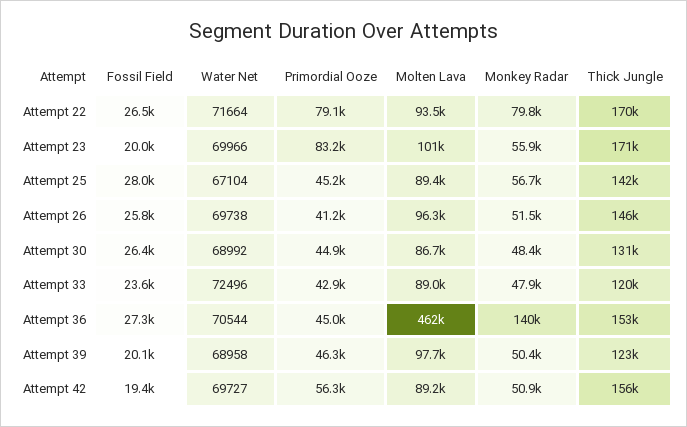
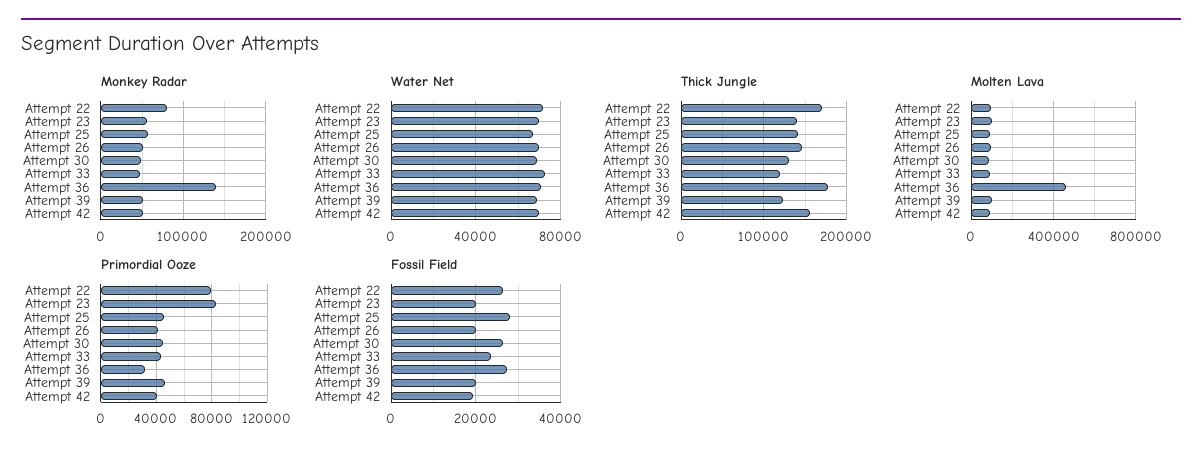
  {
    "Fossil Field": {
      "Attempt 22": 26500,
      "Attempt 23": 20000,
      "Attempt 25": 28000,
-     "Attempt 26": 25800,
+     "Attempt 26": 20000,
      "Attempt 30": 26400,
      "Attempt 33": 23600,
      "Attempt 36": 27300,
      "Attempt 39": 20100,
      "Attempt 42": 19400
    },
    "Water Net": {
      "Attempt 22": 71664,
      "Attempt 23": 69966,
      "Attempt 25": 67104,
      "Attempt 26": 69738,
      "Attempt 30": 68992,
      "Attempt 33": 72496,
      "Attempt 36": 70544,
      "Attempt 39": 68958,
      "Attempt 42": 69727
    },
    "Primordial Ooze": {
      "Attempt 22": 79100,
      "Attempt 23": 83200,
      "Attempt 25": 45200,
      "Attempt 26": 41200,
      "Attempt 30": 44900,
      "Attempt 33": 42900,
-     "Attempt 36": 45000,
+     "Attempt 36": 30000,
      "Attempt 39": 46300,
-     "Attempt 42": 56300
+     "Attempt 42": 40000
    },
    "Molten Lava": {
      "Attempt 22": 93500,
      "Attempt 23": 101000,
      "Attempt 25": 89400,
      "Attempt 26": 96300,
      "Attempt 30": 86700,
      "Attempt 33": 89000,
      "Attempt 36": 462000,
      "Attempt 39": 97700,
      "Attempt 42": 89200
    },
    "Monkey Radar": {
      "Attempt 22": 79800,
      "Attempt 23": 55900,
      "Attempt 25": 56700,
      "Attempt 26": 51500,
      "Attempt 30": 48400,
      "Attempt 33": 47900,
      "Attempt 36": 140000,
      "Attempt 39": 50400,
      "Attempt 42": 50900
    },
    "Thick Jungle": {
      "Attempt 22": 170000,
-     "Attempt 23": 171000,
+     "Attempt 23": 140000,
      "Attempt 25": 142000,
      "Attempt 26": 146000,
      "Attempt 30": 131000,
      "Attempt 33": 120000,
-     "Attempt 36": 153000,
+     "Attempt 36": 180000,
      "Attempt 39": 123000,
      "Attempt 42": 156000
    }
  }

